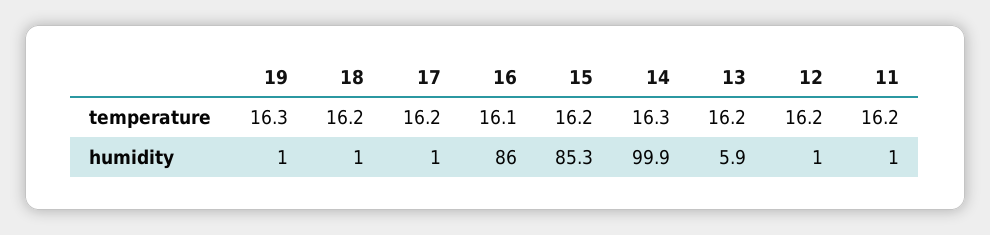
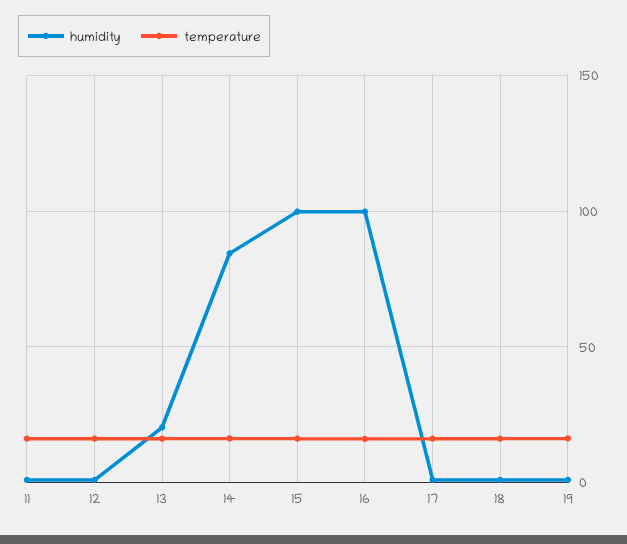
  {
    "temperature": {
      "19": 16.3,
      "18": 16.2,
      "17": 16.2,
      "16": 16.1,
      "15": 16.2,
      "14": 16.3,
      "13": 16.2,
      "12": 16.2,
      "11": 16.2
    },
    "humidity": {
      "19": 1,
      "18": 1,
      "17": 1,
-     "16": 86,
+     "16": 100,
-     "15": 85.3,
+     "15": 100,
-     "14": 99.9,
+     "14": 85,
-     "13": 5.9,
+     "13": 20,
      "12": 1,
      "11": 1
    }
  }

